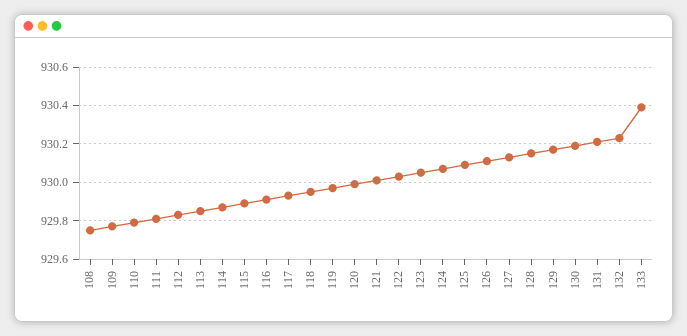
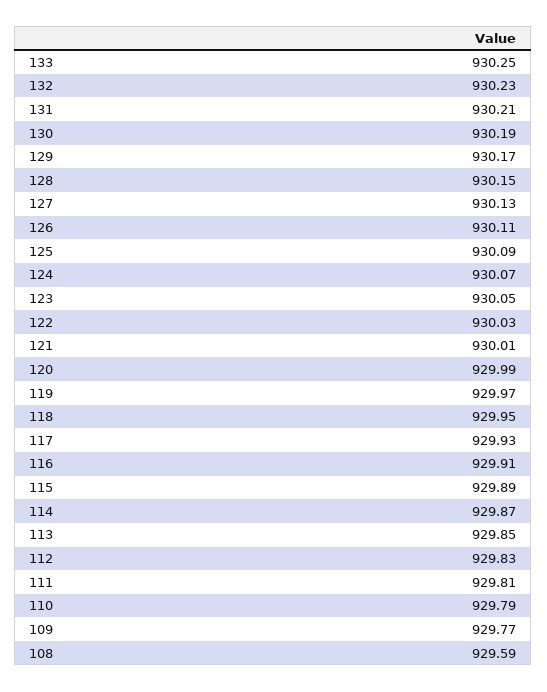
  {
-   "108": 929.75,
+   "108": 929.59,
    "109": 929.77,
    "110": 929.79,
    "111": 929.81,
    "112": 929.83,
    "113": 929.85,
    "114": 929.87,
    "115": 929.89,
    "116": 929.91,
    "117": 929.93,
    "118": 929.95,
    "119": 929.97,
    "120": 929.99,
    "121": 930.01,
    "122": 930.03,
    "123": 930.05,
    "124": 930.07,
    "125": 930.09,
    "126": 930.11,
    "127": 930.13,
    "128": 930.15,
    "129": 930.17,
    "130": 930.19,
    "131": 930.21,
    "132": 930.23,
-   "133": 930.4
+   "133": 930.25
  }

